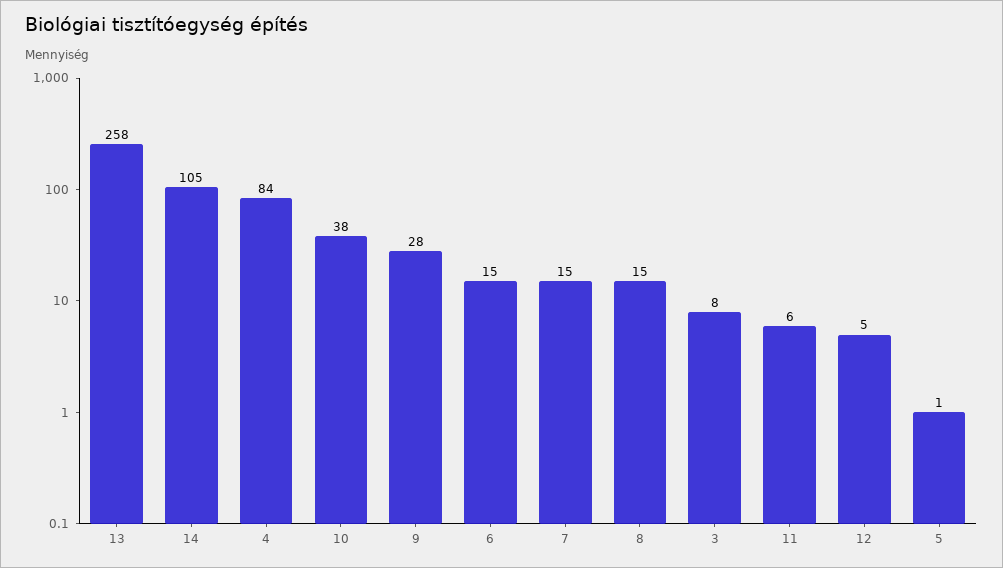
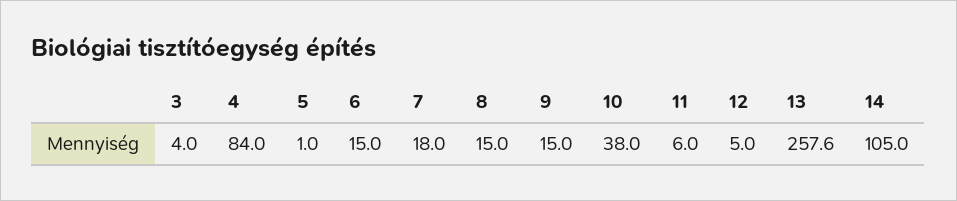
  {
    "13": 257.6,
    "14": 105,
    "4": 84,
    "10": 38,
-   "9": 28,
+   "9": 15,
    "6": 15,
-   "7": 15,
+   "7": 18,
    "8": 15,
-   "3": 8,
+   "3": 4,
    "11": 6,
    "12": 5,
    "5": 1
  }

